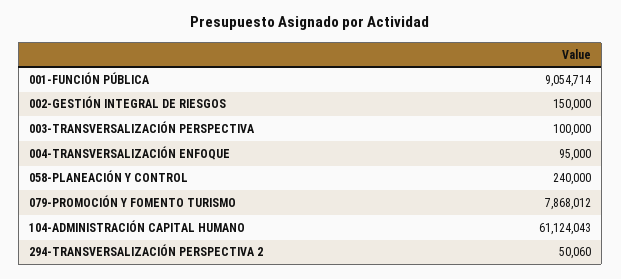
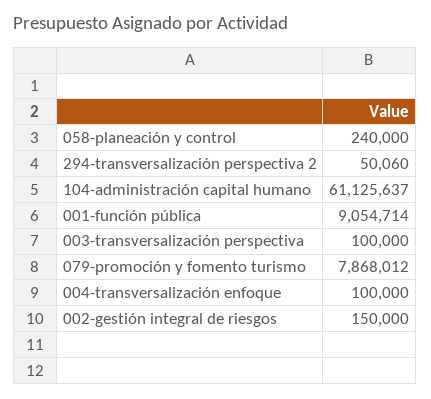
  {
    "001-FUNCIÓN PÚBLICA": 9054714,
    "002-GESTIÓN INTEGRAL DE RIESGOS": 150000,
    "003-TRANSVERSALIZACIÓN PERSPECTIVA": 100000,
-   "004-TRANSVERSALIZACIÓN ENFOQUE": 95000,
+   "004-TRANSVERSALIZACIÓN ENFOQUE": 100000,
    "058-PLANEACIÓN Y CONTROL": 240000,
    "079-PROMOCIÓN Y FOMENTO TURISMO": 7868012,
-   "104-ADMINISTRACIÓN CAPITAL HUMANO": 61124043,
+   "104-ADMINISTRACIÓN CAPITAL HUMANO": 61125637,
    "294-TRANSVERSALIZACIÓN PERSPECTIVA 2": 50060
  }

